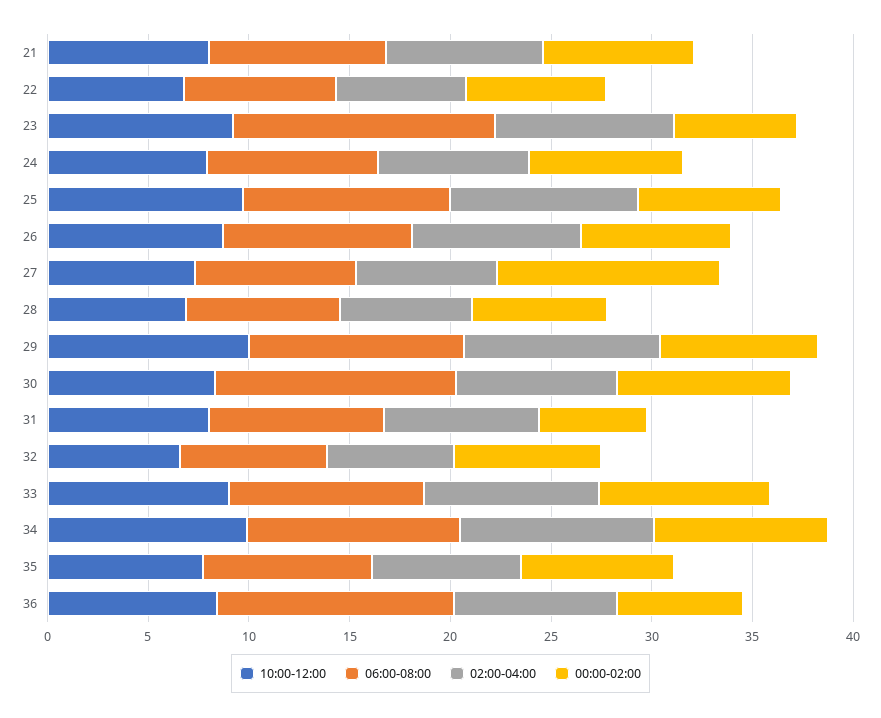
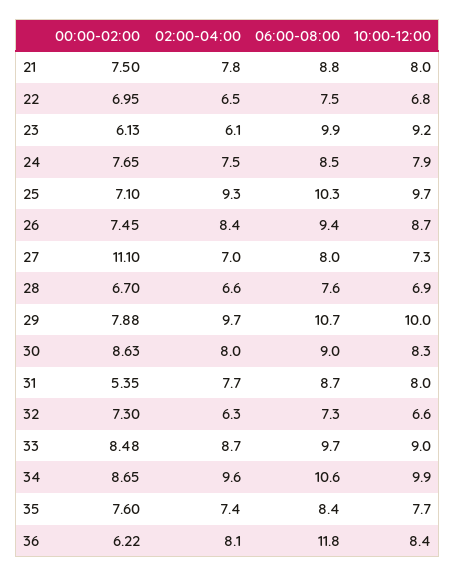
  {
    "10:00-12:00": {
      "21": 8,
      "22": 6.8,
      "23": 9.2,
      "24": 7.9,
      "25": 9.7,
      "26": 8.7,
      "27": 7.3,
      "28": 6.9,
      "29": 10,
      "30": 8.3,
      "31": 8,
      "32": 6.6,
      "33": 9,
      "34": 9.9,
      "35": 7.7,
      "36": 8.4
    },
    "06:00-08:00": {
      "21": 8.8,
      "22": 7.5,
-     "23": 13,
+     "23": 9.9,
      "24": 8.5,
      "25": 10.3,
      "26": 9.4,
      "27": 8,
      "28": 7.6,
      "29": 10.7,
-     "30": 12,
+     "30": 9,
      "31": 8.7,
      "32": 7.3,
      "33": 9.7,
      "34": 10.6,
      "35": 8.4,
      "36": 11.8
    },
    "02:00-04:00": {
      "21": 7.8,
      "22": 6.5,
-     "23": 9,
+     "23": 6.1,
      "24": 7.5,
      "25": 9.3,
      "26": 8.4,
      "27": 7,
      "28": 6.6,
      "29": 9.7,
      "30": 8,
      "31": 7.7,
      "32": 6.3,
      "33": 8.7,
      "34": 9.6,
      "35": 7.4,
      "36": 8.1
    },
    "00:00-02:00": {
      "21": 7.5,
      "22": 6.95,
      "23": 6.13,
      "24": 7.65,
      "25": 7.1,
      "26": 7.45,
      "27": 11.1,
      "28": 6.7,
      "29": 7.88,
      "30": 8.63,
      "31": 5.35,
      "32": 7.3,
      "33": 8.48,
      "34": 8.65,
      "35": 7.6,
      "36": 6.22
    }
  }

